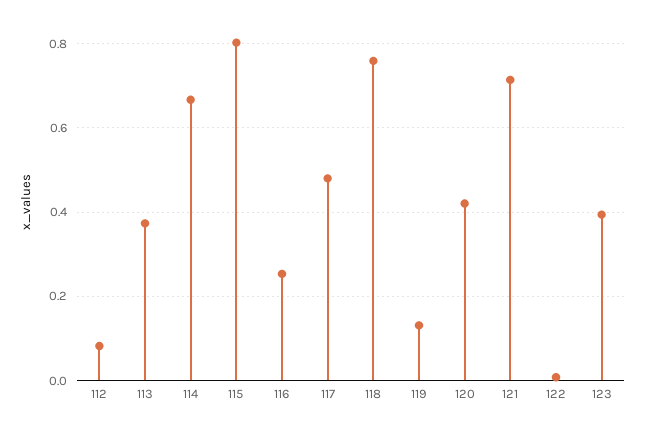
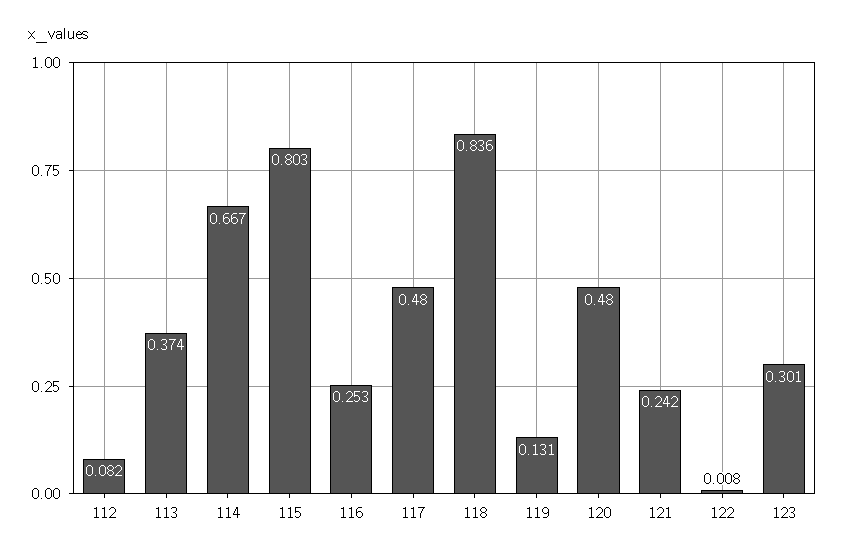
  {
    "112": 0.082,
    "113": 0.374,
    "114": 0.667,
    "115": 0.803,
    "116": 0.253,
    "117": 0.48,
-   "118": 0.76,
+   "118": 0.836,
    "119": 0.131,
-   "120": 0.42,
+   "120": 0.48,
-   "121": 0.72,
+   "121": 0.242,
    "122": 0.008,
-   "123": 0.4
+   "123": 0.301
  }

